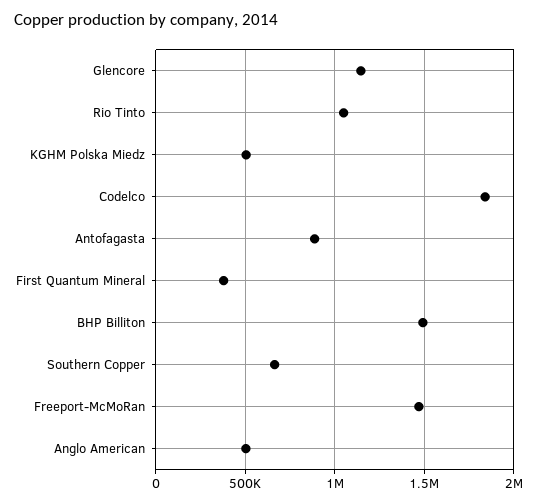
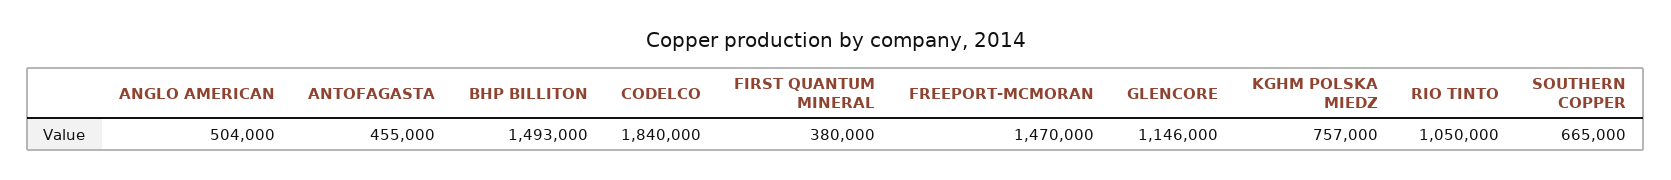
  {
    "Glencore": 1146000,
    "Rio Tinto": 1050000,
-   "KGHM Polska Miedz": 500000,
+   "KGHM Polska Miedz": 757000,
    "Codelco": 1840000,
-   "Antofagasta": 900000,
+   "Antofagasta": 455000,
    "First Quantum Mineral": 380000,
    "BHP Billiton": 1493000,
    "Southern Copper": 665000,
    "Freeport-McMoRan": 1470000,
    "Anglo American": 504000
  }

